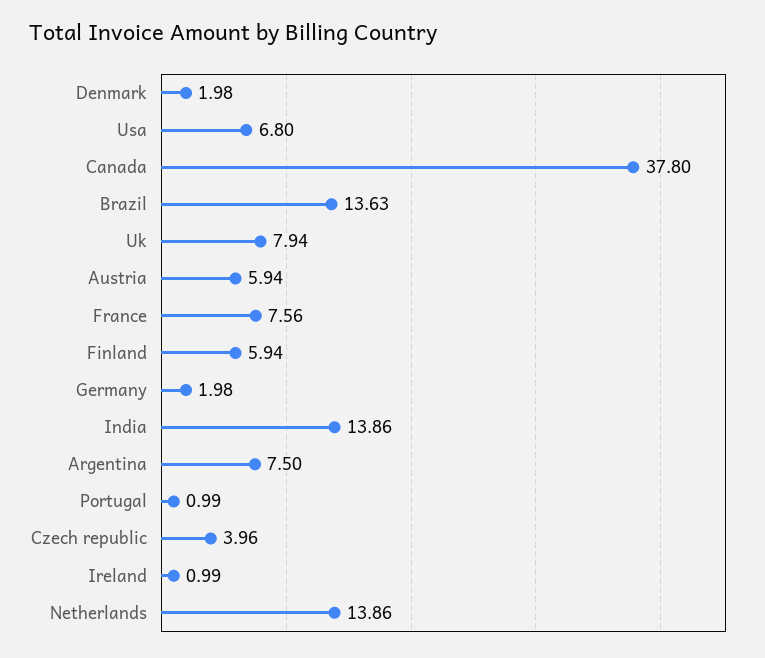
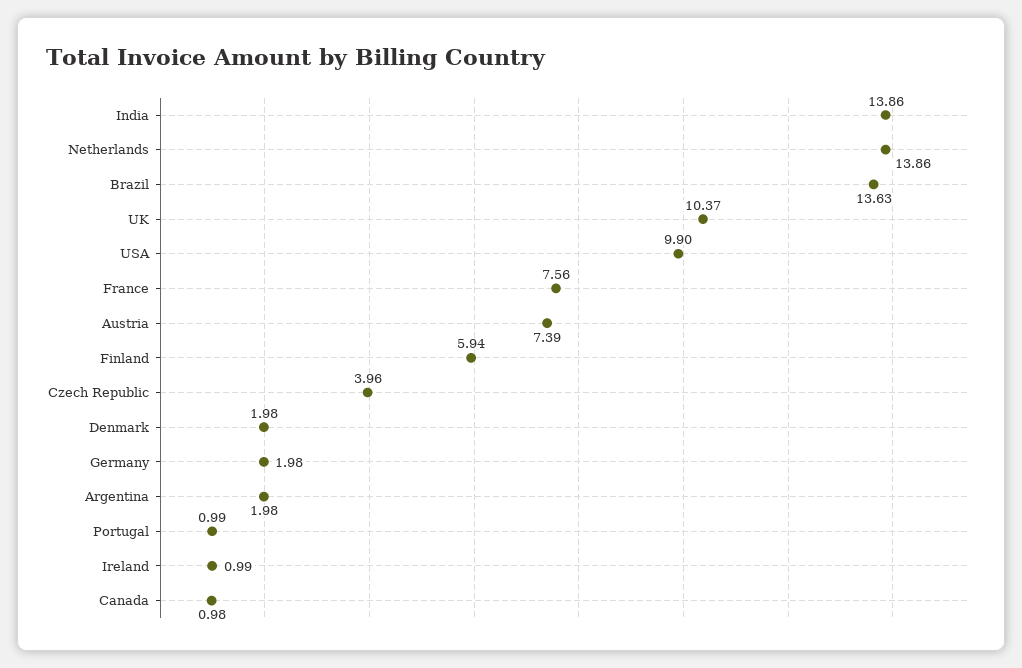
  {
    "Denmark": 1.98,
-   "Usa": 6.8,
+   "Usa": 9.9,
-   "Canada": 37.8,
+   "Canada": 0.98,
    "Brazil": 13.63,
-   "Uk": 7.94,
+   "Uk": 10.37,
-   "Austria": 5.94,
+   "Austria": 7.39,
    "France": 7.56,
    "Finland": 5.94,
    "Germany": 1.98,
    "India": 13.86,
-   "Argentina": 7.5,
+   "Argentina": 1.98,
    "Portugal": 0.99,
    "Czech republic": 3.96,
    "Ireland": 0.99,
    "Netherlands": 13.86
  }

